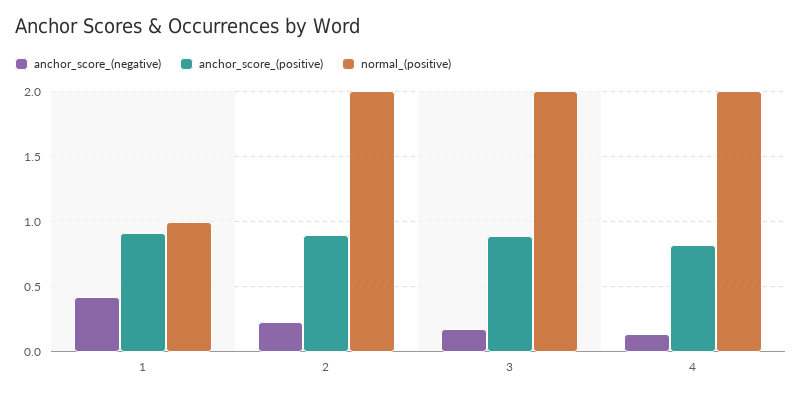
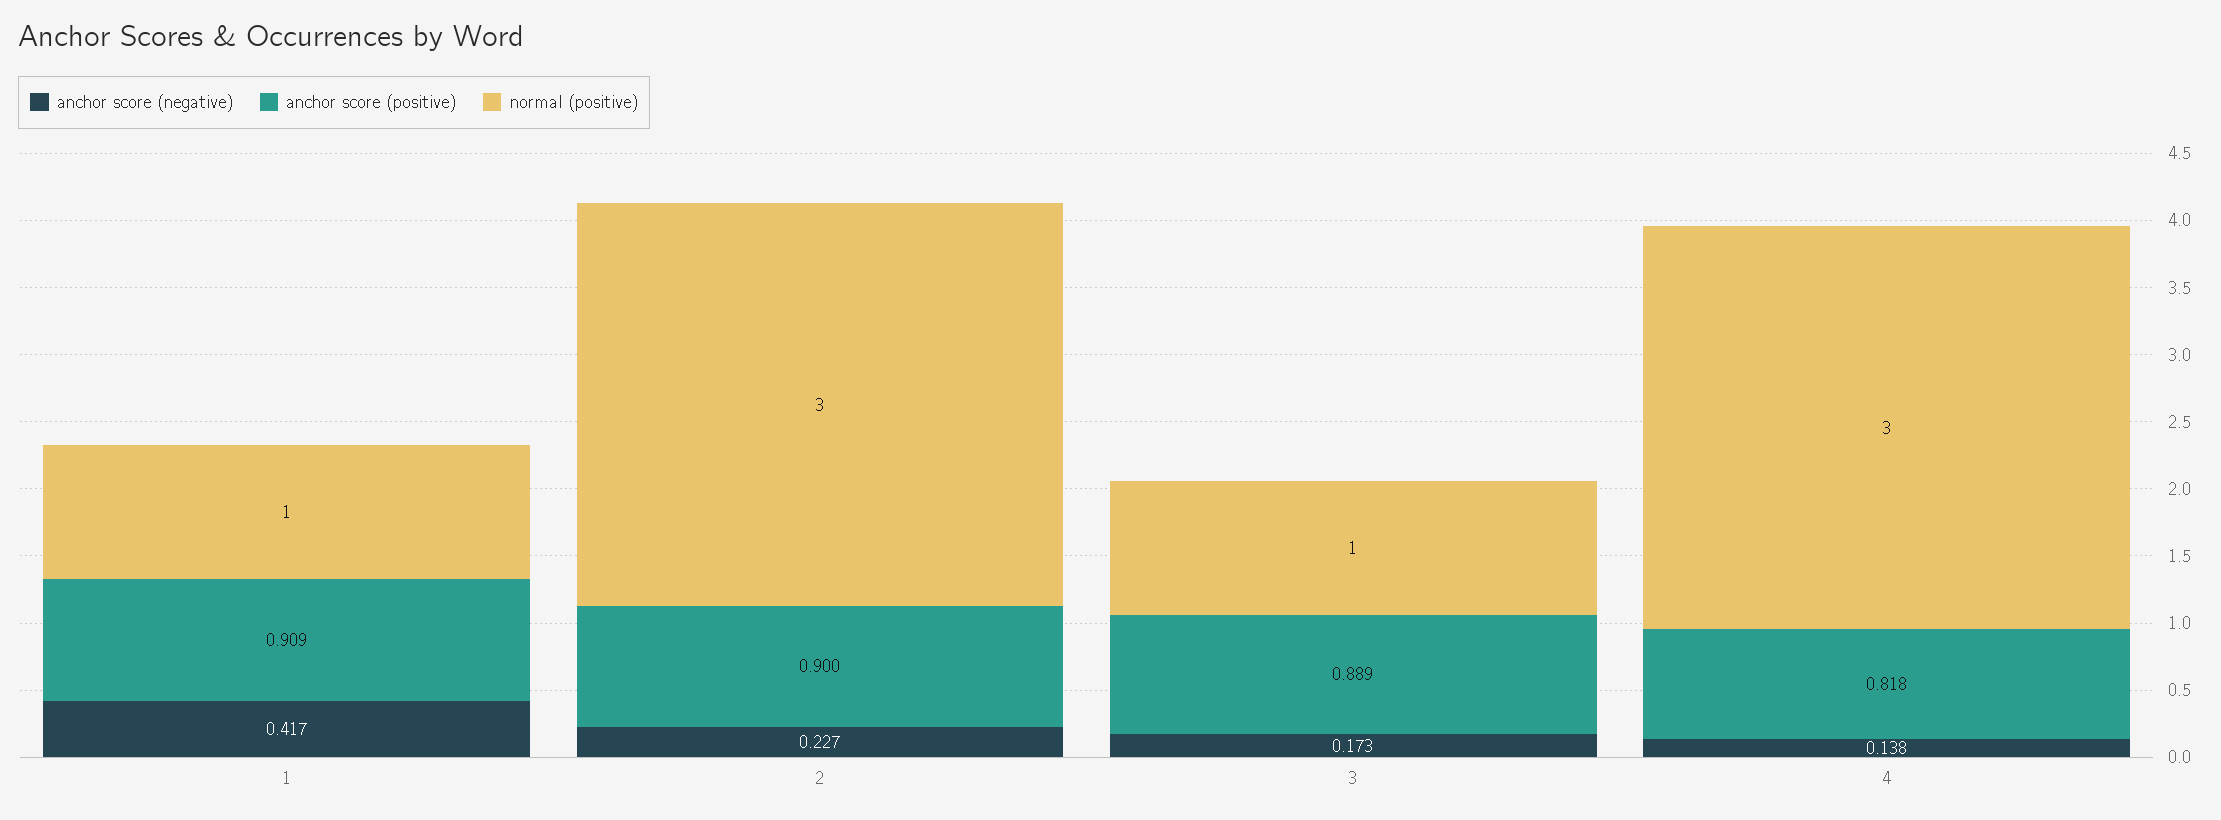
  {
    "anchor_score_(negative)": {
      "1": 0.417,
      "2": 0.227,
      "3": 0.173,
      "4": 0.138
    },
    "anchor_score_(positive)": {
      "1": 0.909,
      "2": 0.9,
      "3": 0.889,
      "4": 0.818
    },
    "normal_(positive)": {
      "1": 1,
-     "2": 2,
+     "2": 3,
-     "3": 2,
+     "3": 1,
-     "4": 2
+     "4": 3
    }
  }

